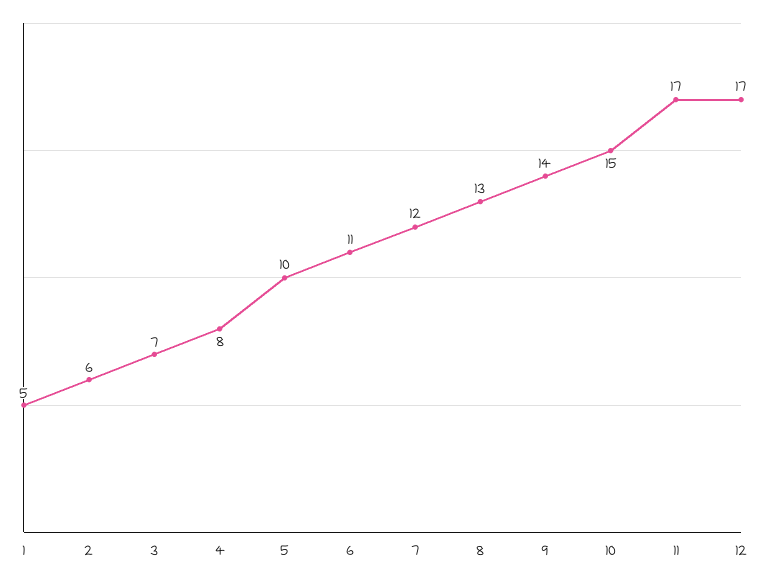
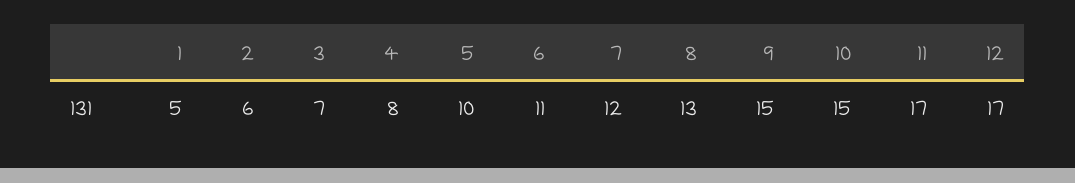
  {
    "1": 5,
    "2": 6,
    "3": 7,
    "4": 8,
    "5": 10,
    "6": 11,
    "7": 12,
    "8": 13,
-   "9": 14,
+   "9": 15,
    "10": 15,
    "11": 17,
    "12": 17
  }

